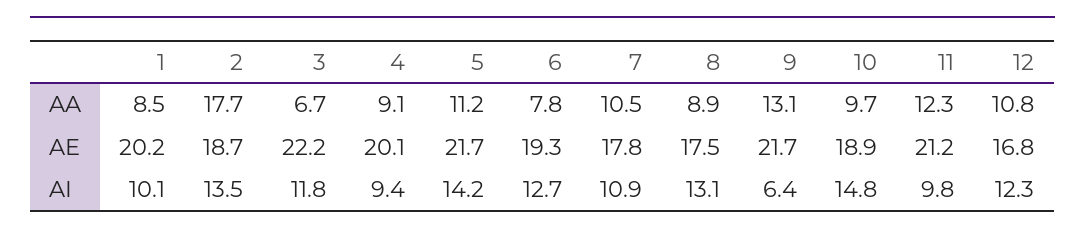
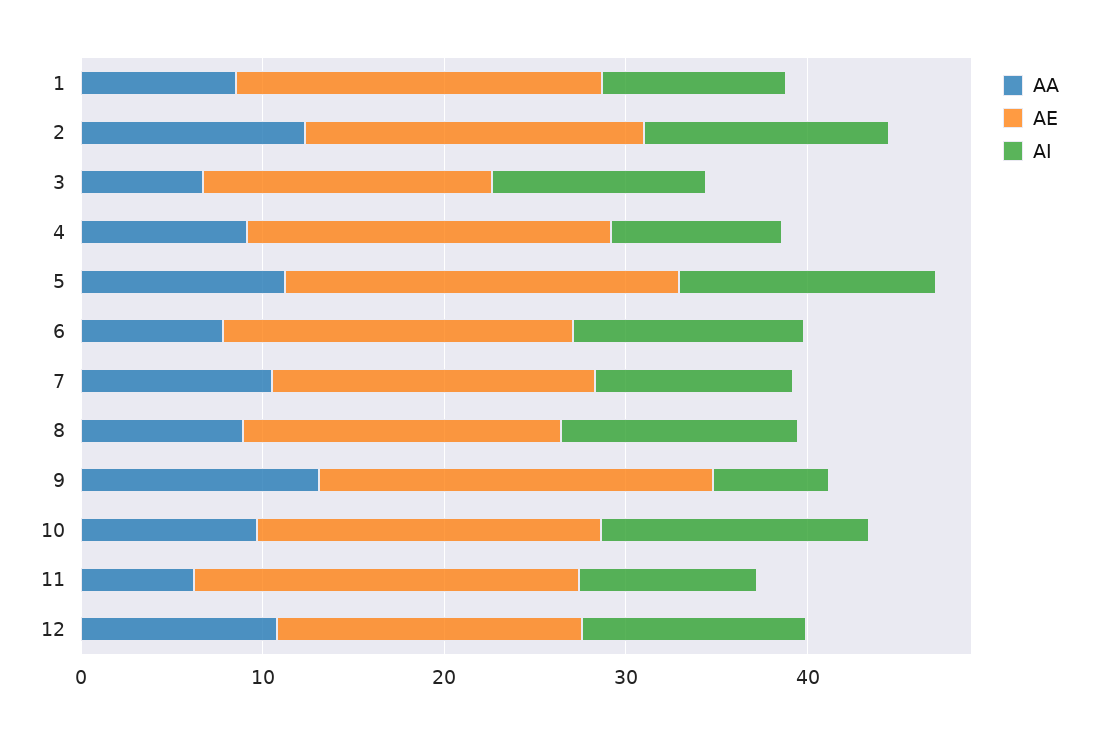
  {
    "AA": {
      "1": 8.5,
-     "2": 17.7,
+     "2": 12,
      "3": 6.7,
      "4": 9.1,
      "5": 11.2,
      "6": 7.8,
      "7": 10.5,
      "8": 8.9,
      "9": 13.1,
      "10": 9.7,
-     "11": 12.3,
+     "11": 6,
      "12": 10.8
    },
    "AE": {
      "1": 20.2,
      "2": 18.7,
-     "3": 22.2,
+     "3": 16,
      "4": 20.1,
      "5": 21.7,
      "6": 19.3,
      "7": 17.8,
      "8": 17.5,
      "9": 21.7,
      "10": 18.9,
      "11": 21.2,
      "12": 16.8
    },
    "AI": {
      "1": 10.1,
      "2": 13.5,
      "3": 11.8,
      "4": 9.4,
      "5": 14.2,
      "6": 12.7,
      "7": 10.9,
      "8": 13.1,
      "9": 6.4,
      "10": 14.8,
      "11": 9.8,
      "12": 12.3
    }
  }

